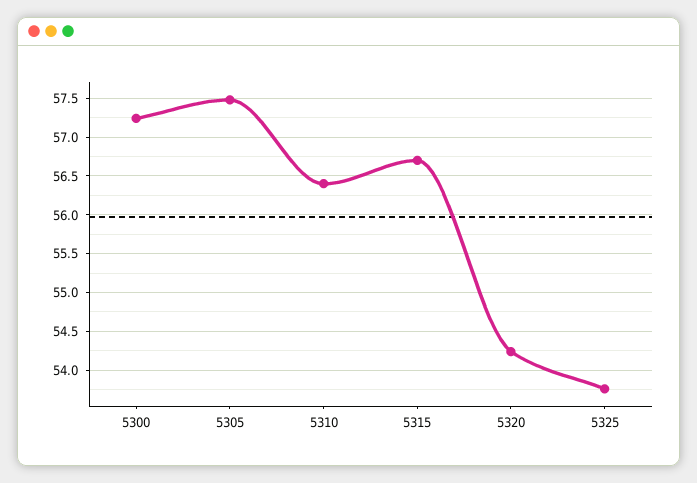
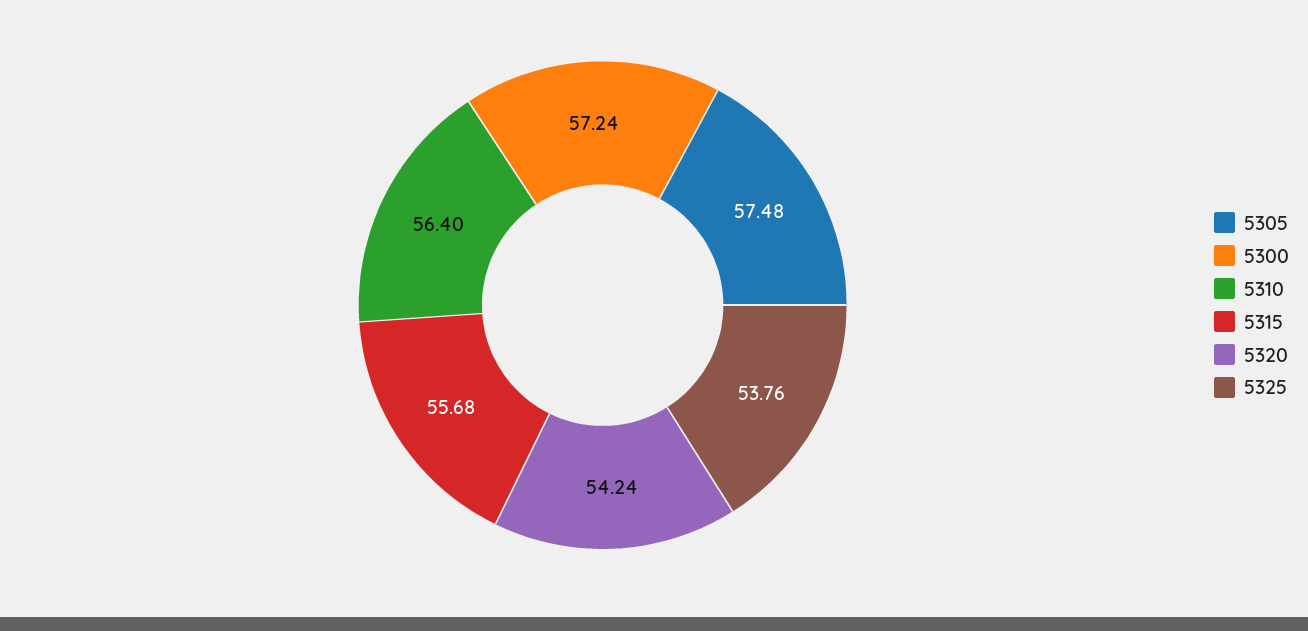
  {
    "5300": 57.24,
    "5305": 57.48,
    "5310": 56.4,
-   "5315": 56.7,
+   "5315": 55.68,
    "5320": 54.24,
    "5325": 53.76
  }

